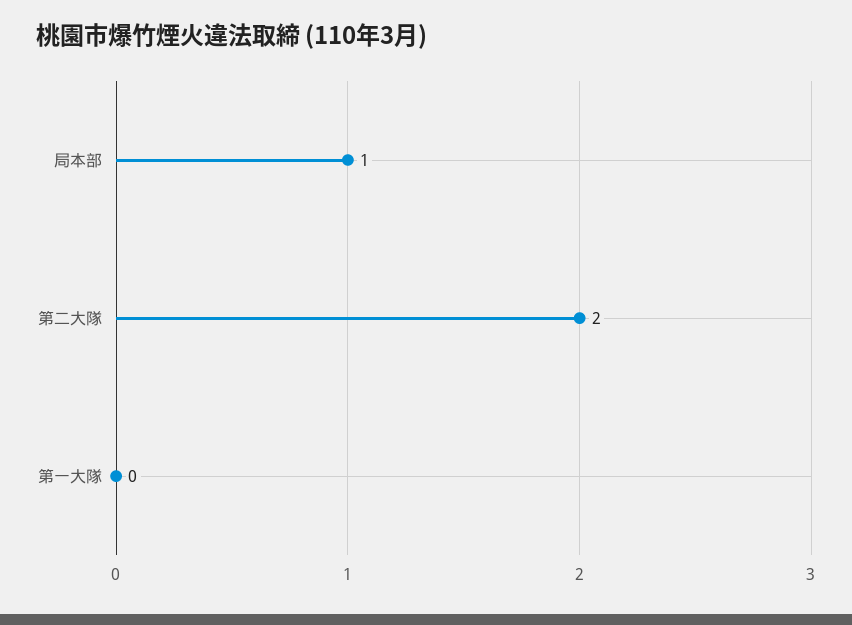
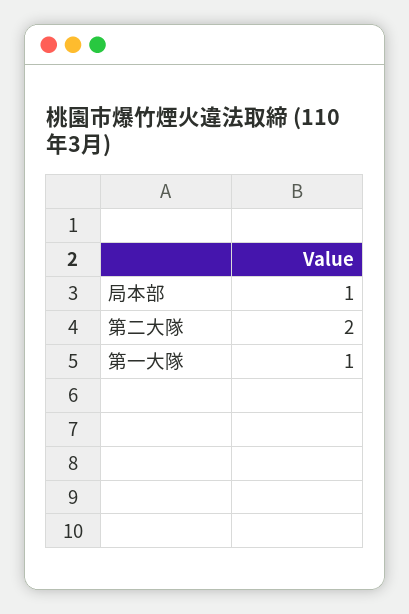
  {
    "局本部": 1,
    "第二大隊": 2,
-   "第一大隊": 0
+   "第一大隊": 1
  }

